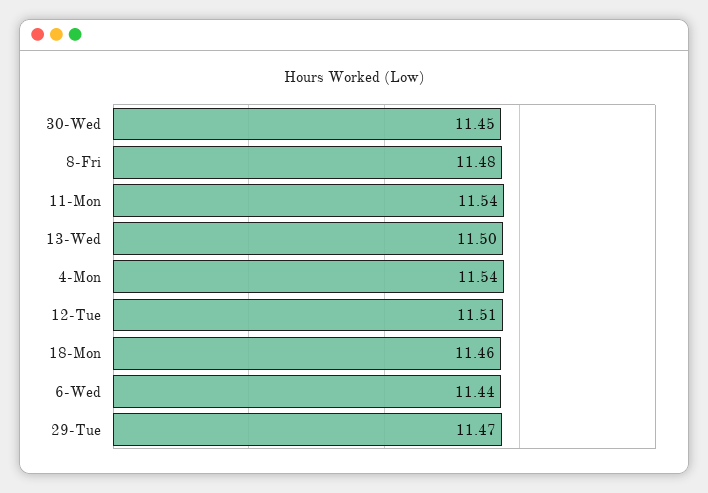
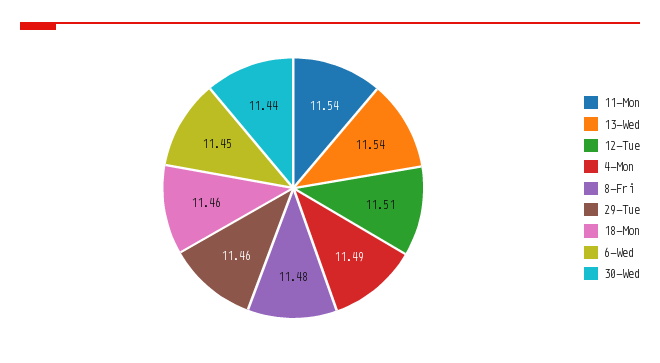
  {
-   "30-Wed": 11.45,
+   "30-Wed": 11.44,
    "8-Fri": 11.48,
    "11-Mon": 11.54,
-   "13-Wed": 11.5,
+   "13-Wed": 11.54,
-   "4-Mon": 11.54,
+   "4-Mon": 11.49,
    "12-Tue": 11.51,
    "18-Mon": 11.46,
-   "6-Wed": 11.44,
+   "6-Wed": 11.45,
-   "29-Tue": 11.47
+   "29-Tue": 11.46
  }

